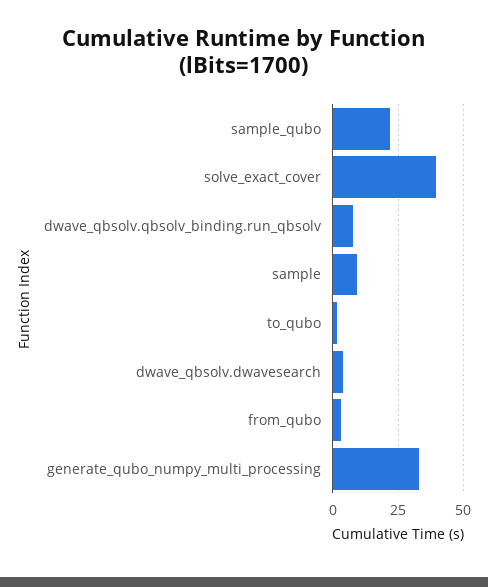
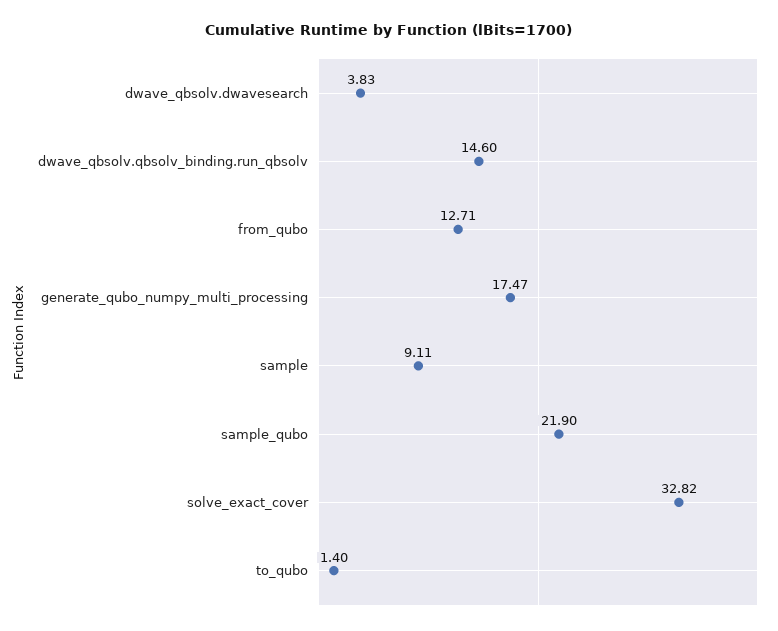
  {
    "sample_qubo": 21.9,
-   "solve_exact_cover": 40,
+   "solve_exact_cover": 32.82,
-   "dwave_qbsolv.qbsolv_binding.run_qbsolv": 7.5,
+   "dwave_qbsolv.qbsolv_binding.run_qbsolv": 14.6,
    "sample": 9.11,
    "to_qubo": 1.4,
    "dwave_qbsolv.dwavesearch": 3.83,
-   "from_qubo": 2.5,
+   "from_qubo": 12.71,
-   "generate_qubo_numpy_multi_processing": 32.5
+   "generate_qubo_numpy_multi_processing": 17.47
  }

